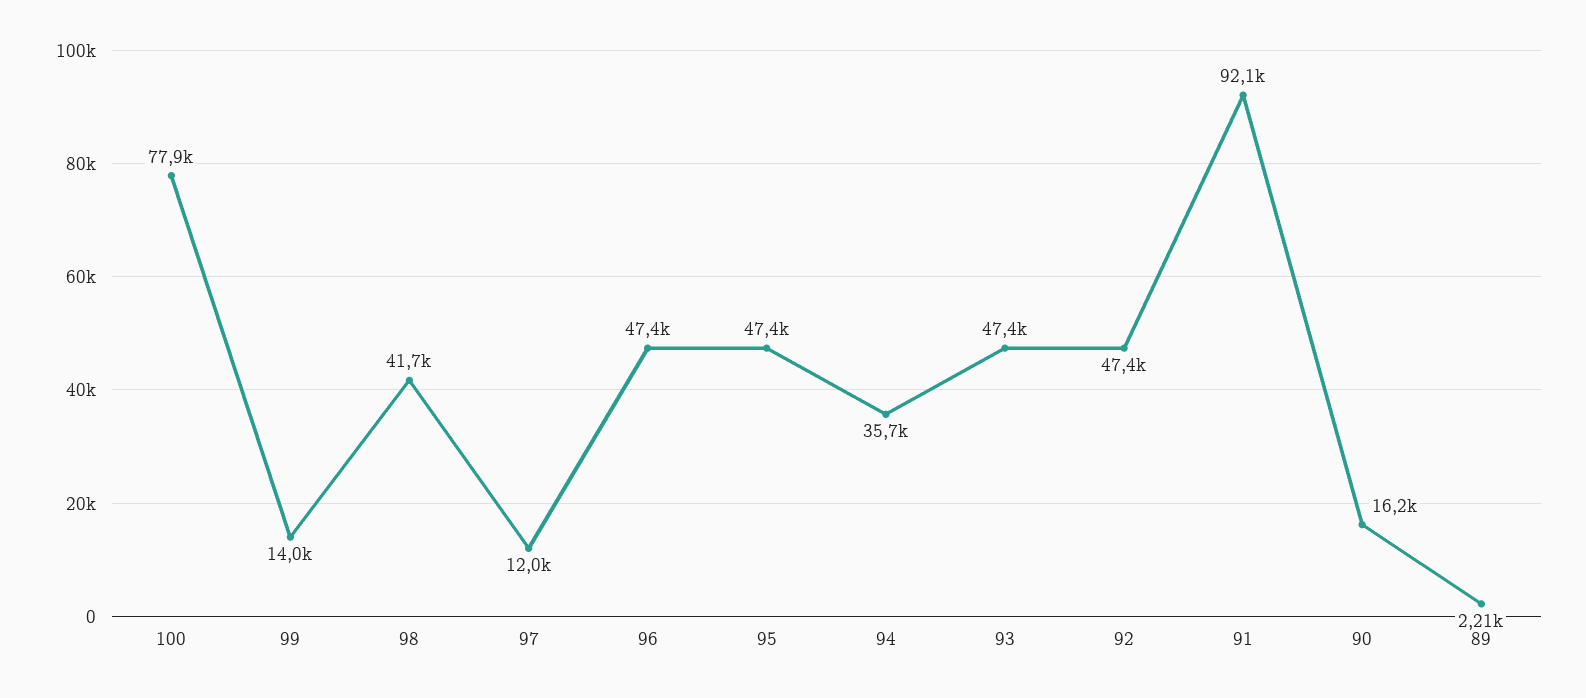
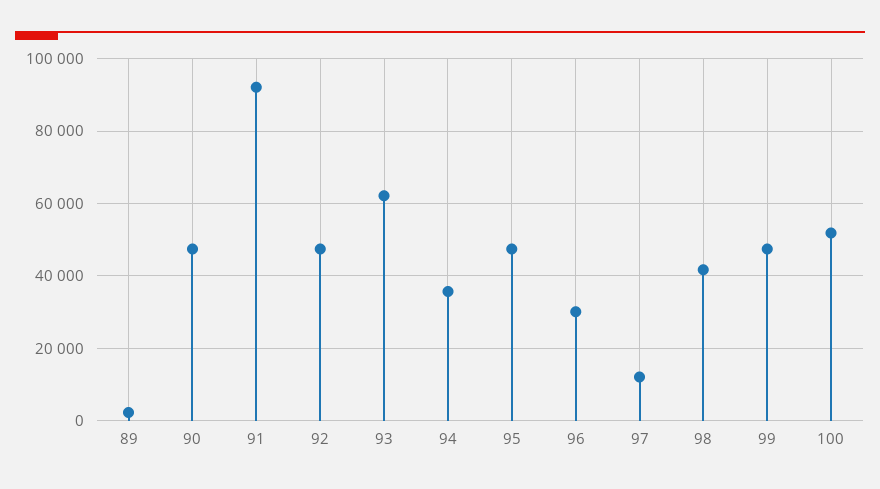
  {
-   "100": 77900,
+   "100": 52000,
-   "99": 14000,
+   "99": 48000,
    "98": 41700,
    "97": 12000,
-   "96": 47400,
+   "96": 30000,
    "95": 47400,
    "94": 35700,
-   "93": 47400,
+   "93": 62000,
    "92": 47400,
    "91": 92100,
-   "90": 16200,
+   "90": 48000,
    "89": 2210
  }

